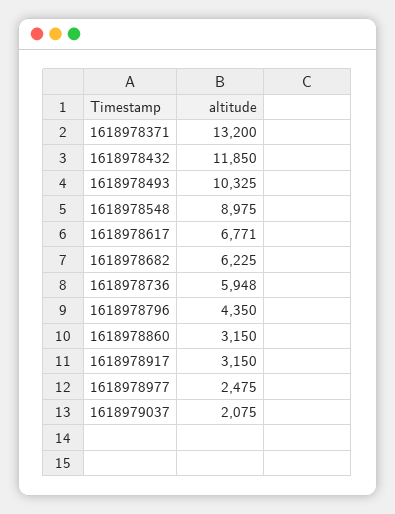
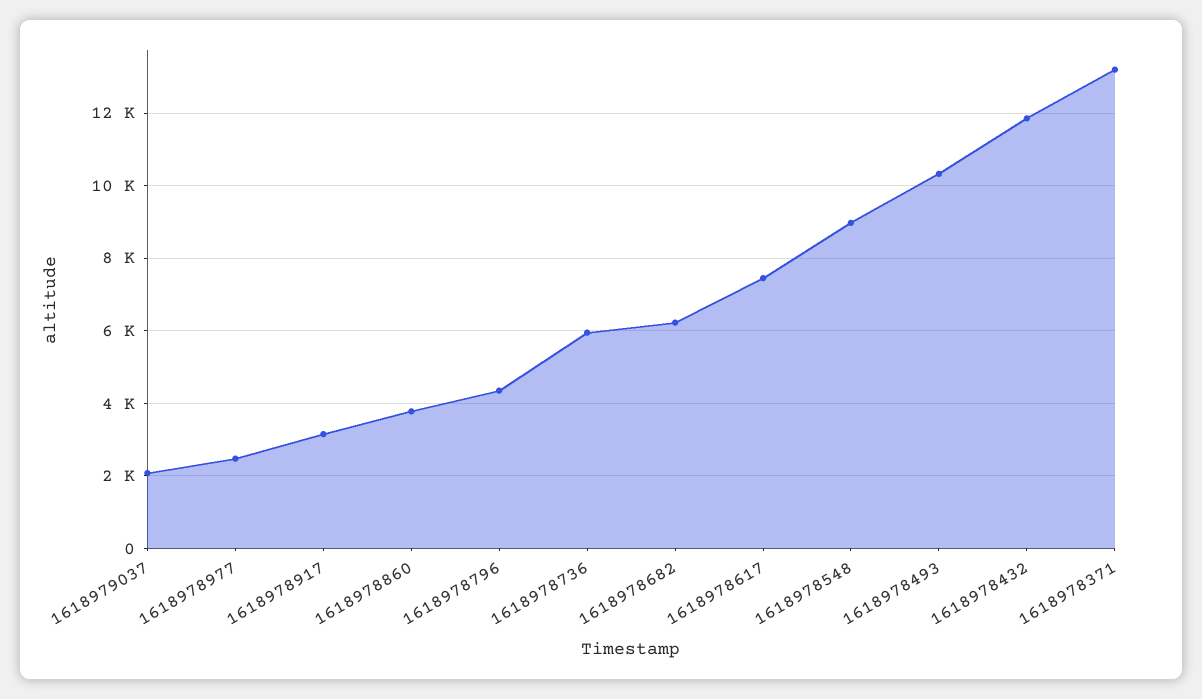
  {
    "1618978371": 13200,
    "1618978432": 11850,
    "1618978493": 10325,
    "1618978548": 8975,
-   "1618978617": 6771,
+   "1618978617": 7400,
    "1618978682": 6225,
    "1618978736": 5948,
    "1618978796": 4350,
-   "1618978860": 3150,
+   "1618978860": 3800,
    "1618978917": 3150,
    "1618978977": 2475,
    "1618979037": 2075
  }

